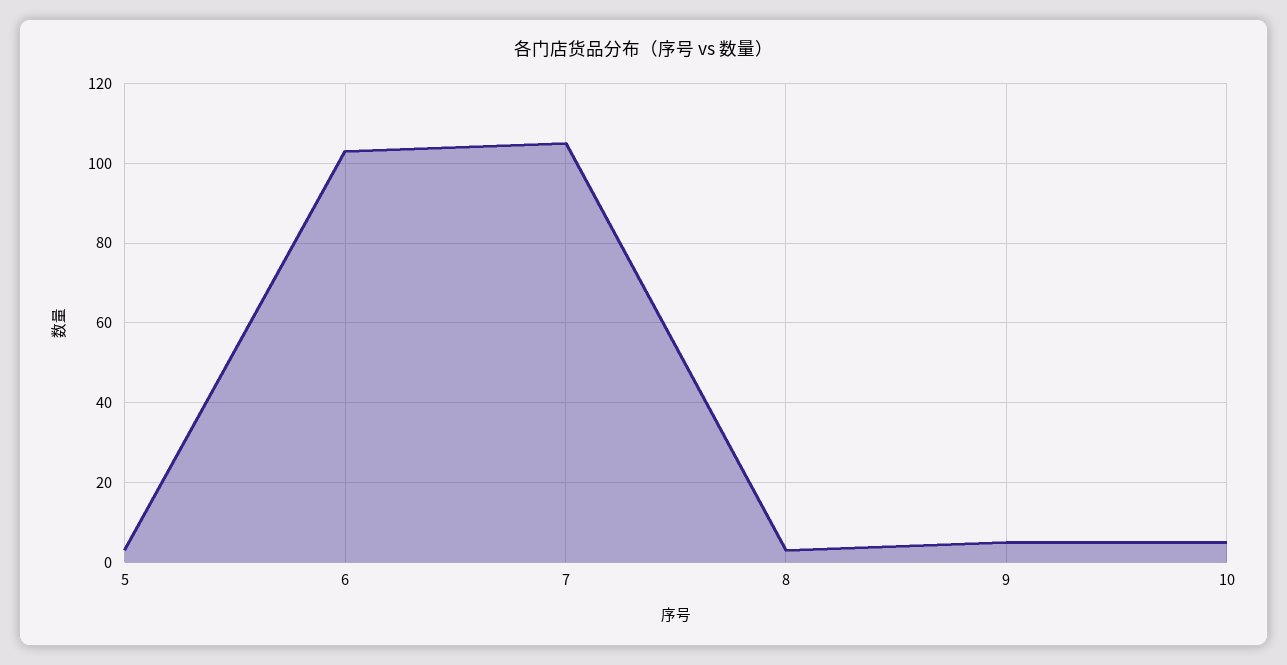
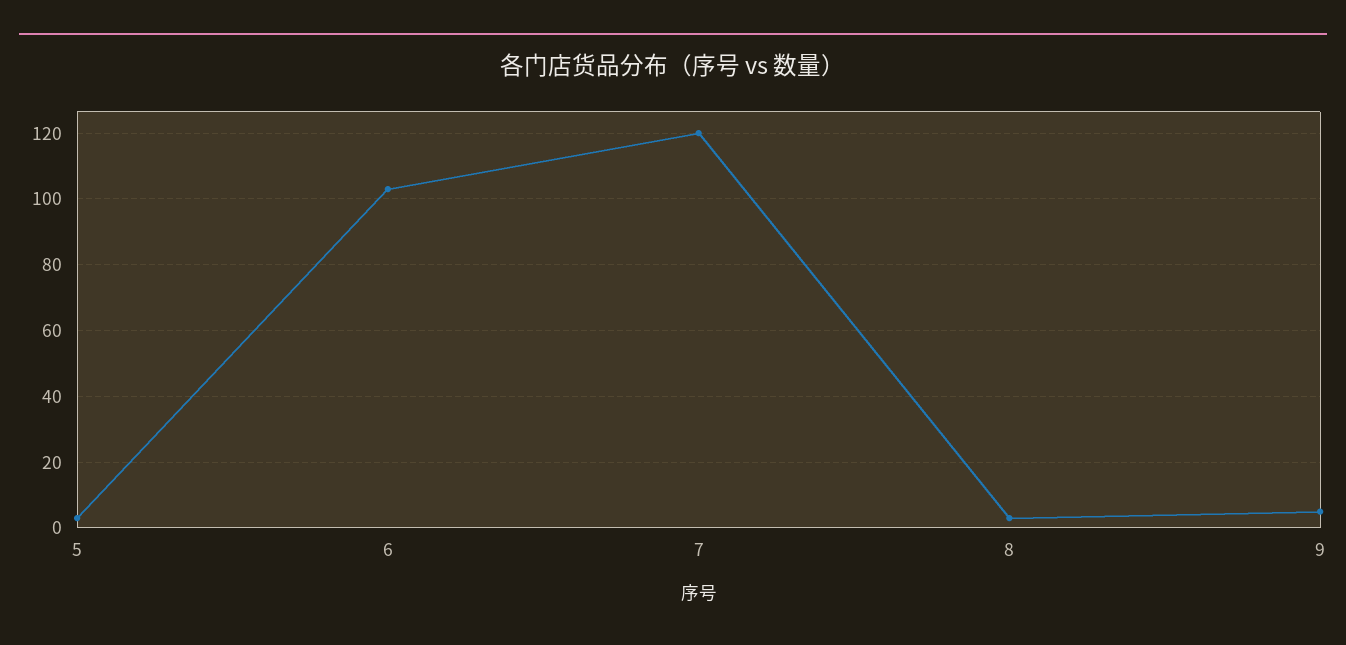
  {
    "5": 5,
    "6": 105,
-   "7": 105,
+   "7": 120,
    "8": 5,
-   "9": 5,
+   "9": 5
-   "10": 5
  }

